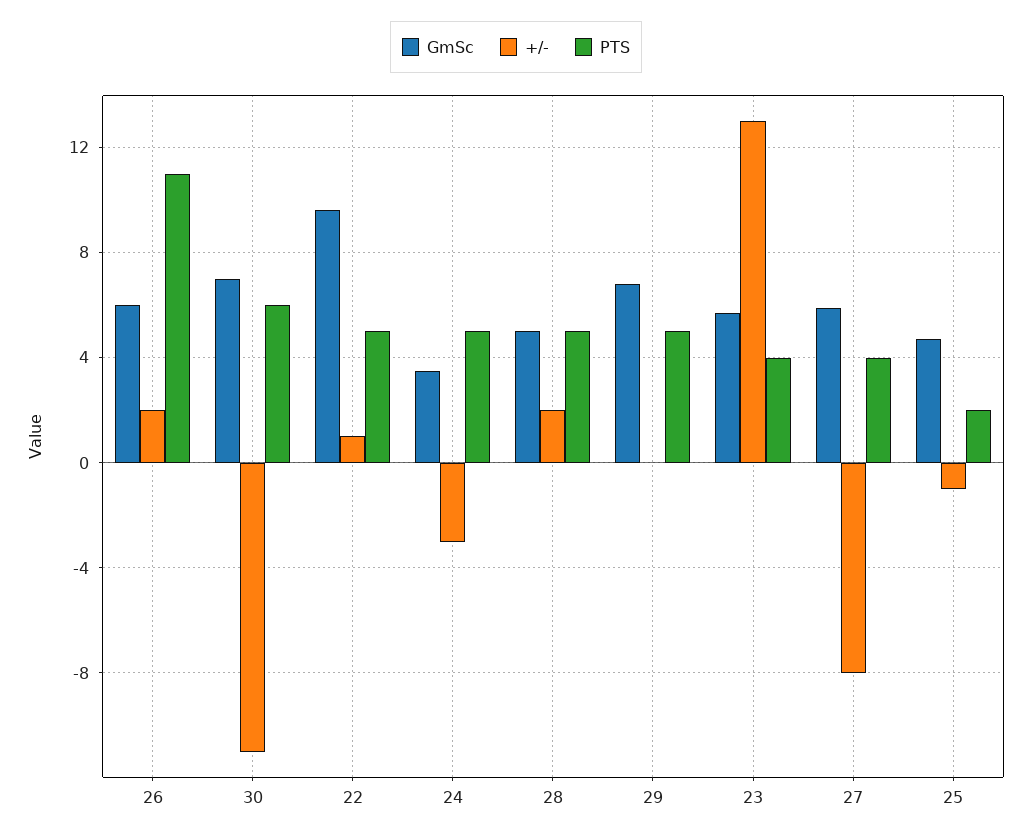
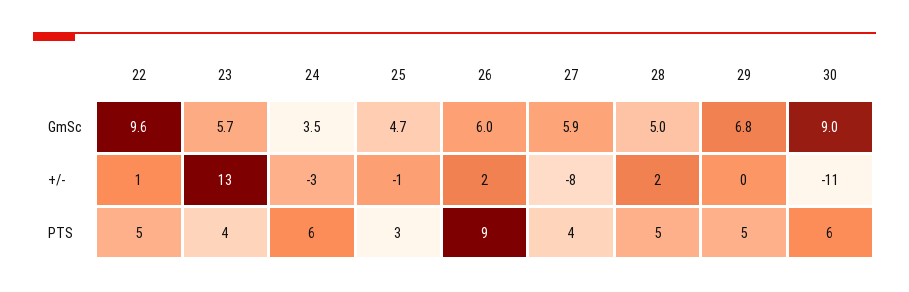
  {
    "GmSc": {
      "26": 6,
-     "30": 7,
+     "30": 9,
      "22": 9.6,
      "24": 3.5,
      "28": 5,
      "29": 6.8,
      "23": 5.7,
      "27": 5.9,
      "25": 4.7
    },
    "+/-": {
      "26": 2,
      "30": -11,
      "22": 1,
      "24": -3,
      "28": 2,
      "29": 0,
      "23": 13,
      "27": -8,
      "25": -1
    },
    "PTS": {
-     "26": 11,
+     "26": 9,
      "30": 6,
      "22": 5,
-     "24": 5,
+     "24": 6,
      "28": 5,
      "29": 5,
      "23": 4,
      "27": 4,
-     "25": 2
+     "25": 3
    }
  }

